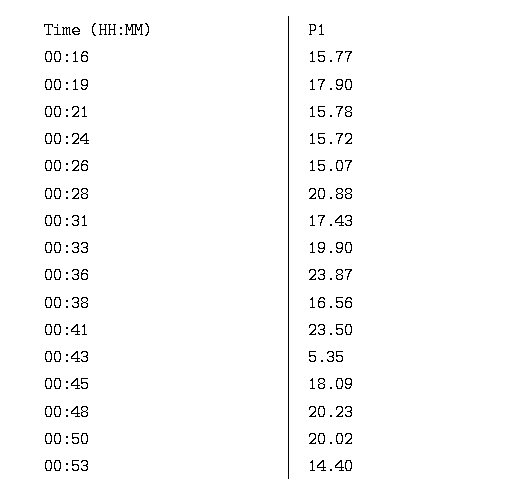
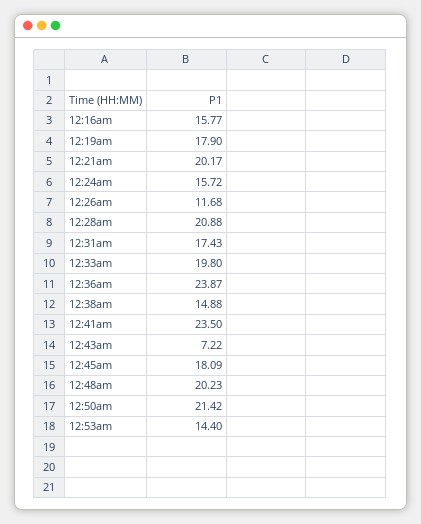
  {
    "00:16": 15.77,
    "00:19": 17.9,
-   "00:21": 15.78,
+   "00:21": 20.17,
    "00:24": 15.72,
-   "00:26": 15.07,
+   "00:26": 11.68,
    "00:28": 20.88,
    "00:31": 17.43,
-   "00:33": 19.9,
+   "00:33": 19.8,
    "00:36": 23.87,
-   "00:38": 16.56,
+   "00:38": 14.88,
    "00:41": 23.5,
-   "00:43": 5.35,
+   "00:43": 7.22,
    "00:45": 18.09,
    "00:48": 20.23,
-   "00:50": 20.02,
+   "00:50": 21.42,
    "00:53": 14.4
  }

